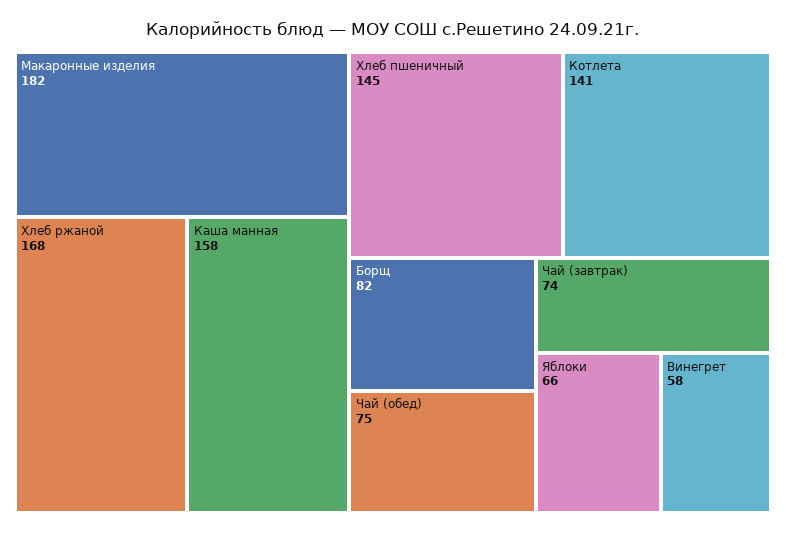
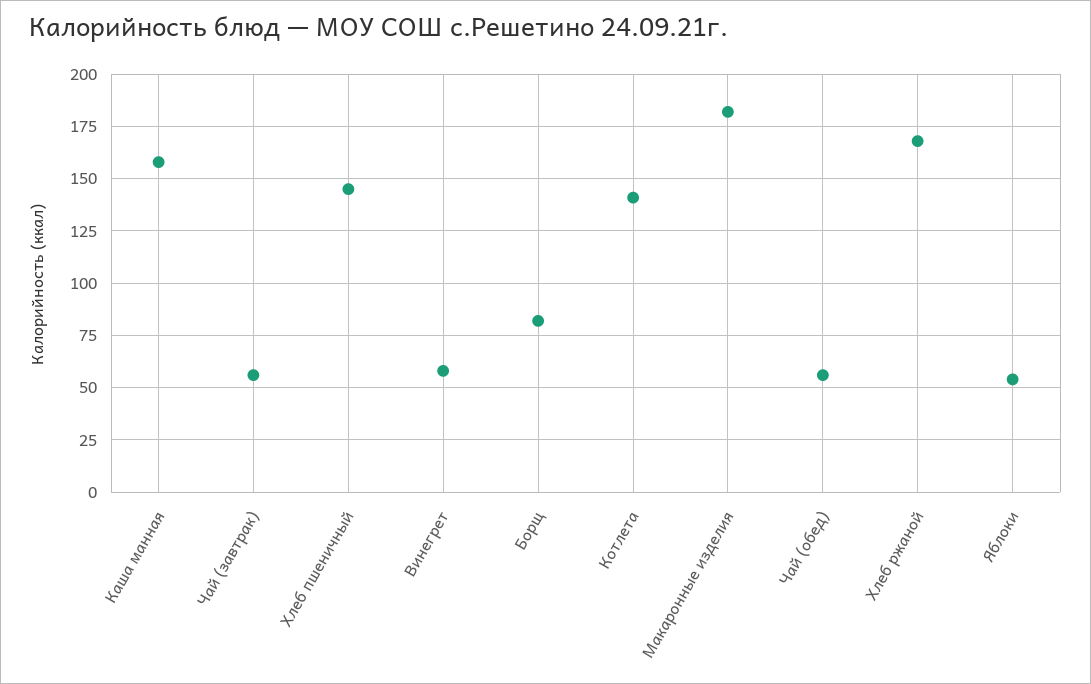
  {
    "Макаронные изделия": 182,
    "Хлеб ржаной": 168,
    "Каша манная": 158,
    "Хлеб пшеничный": 145,
    "Котлета": 141,
    "Борщ": 82,
-   "Чай (обед)": 75,
+   "Чай (обед)": 55,
-   "Чай (завтрак)": 74,
+   "Чай (завтрак)": 55,
-   "Яблоки": 66,
+   "Яблоки": 55,
    "Винегрет": 58
  }

